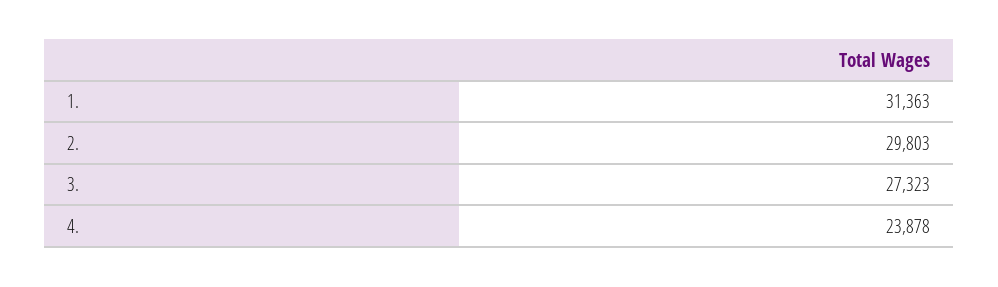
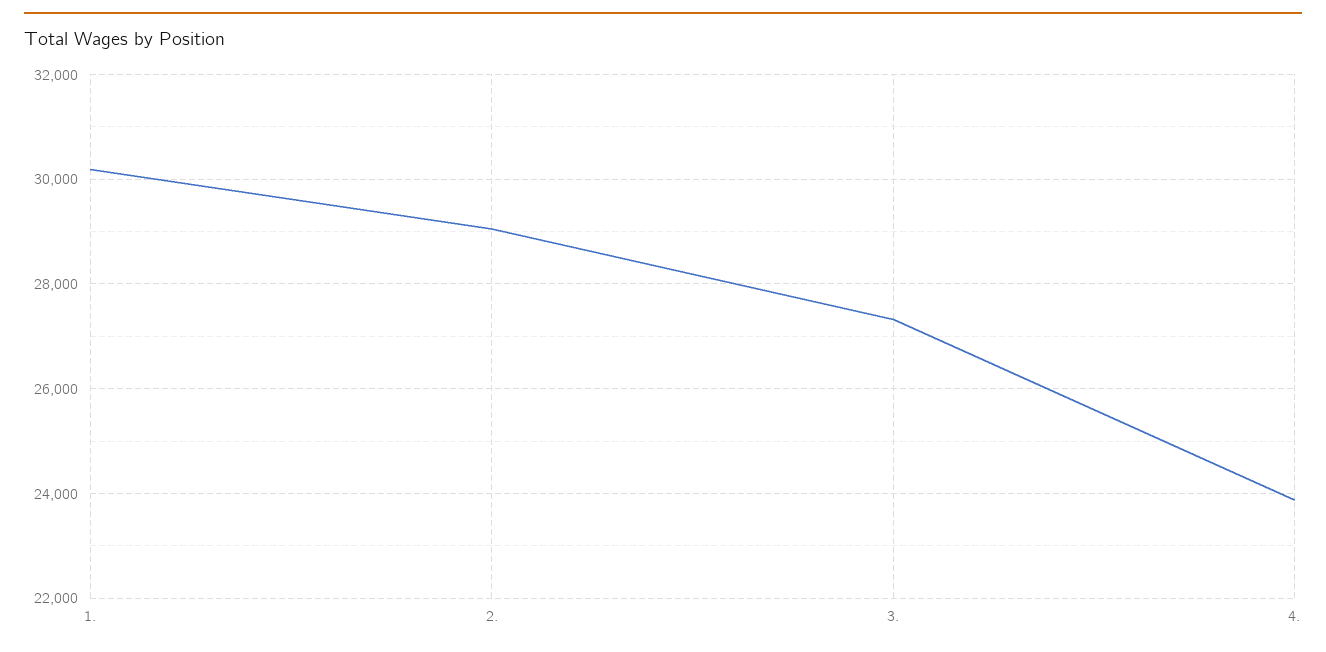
  {
-   "1.": 31363,
+   "1.": 30200,
-   "2.": 29803,
+   "2.": 29000,
    "3.": 27323,
    "4.": 23878
  }

